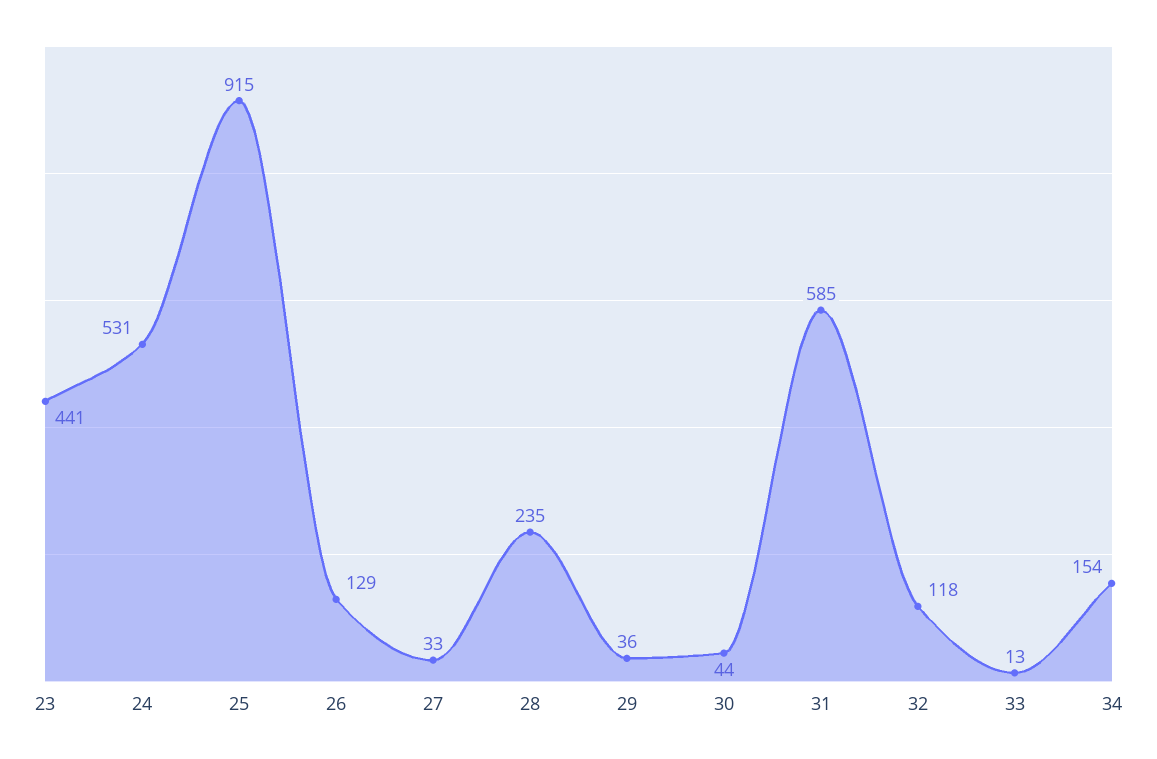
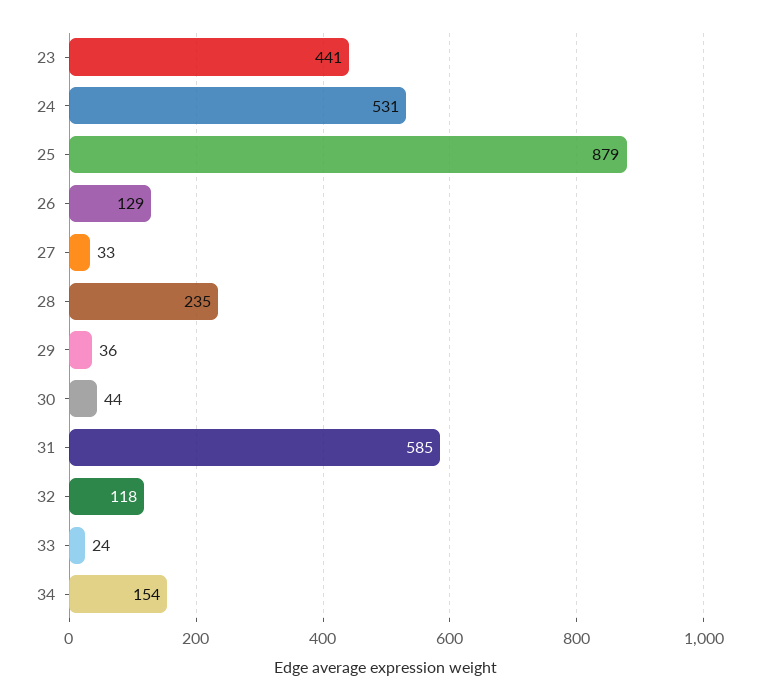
  {
    "23": 441,
    "24": 531,
-   "25": 915,
+   "25": 879,
    "26": 129,
    "27": 33,
    "28": 235,
    "29": 36,
    "30": 44,
    "31": 585,
    "32": 118,
-   "33": 13,
+   "33": 24,
    "34": 154
  }

